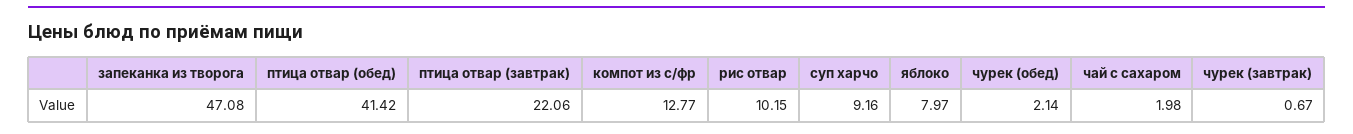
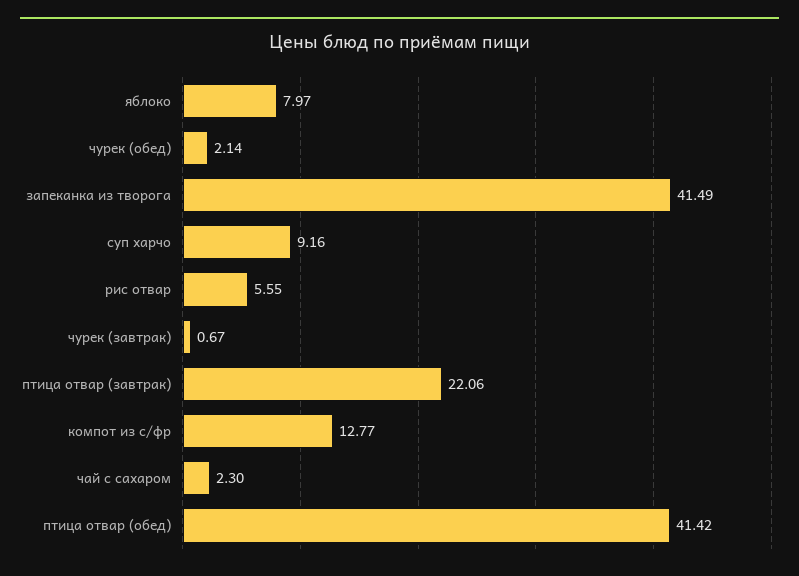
  {
-   "запеканка из творога": 47.08,
+   "запеканка из творога": 41.49,
    "птица отвар (обед)": 41.42,
    "птица отвар (завтрак)": 22.06,
    "компот из с/фр": 12.77,
-   "рис отвар": 10.15,
+   "рис отвар": 5.55,
    "суп харчо": 9.16,
    "яблоко": 7.97,
    "чурек (обед)": 2.14,
-   "чай с сахаром": 1.98,
+   "чай с сахаром": 2.3,
    "чурек (завтрак)": 0.67
  }

